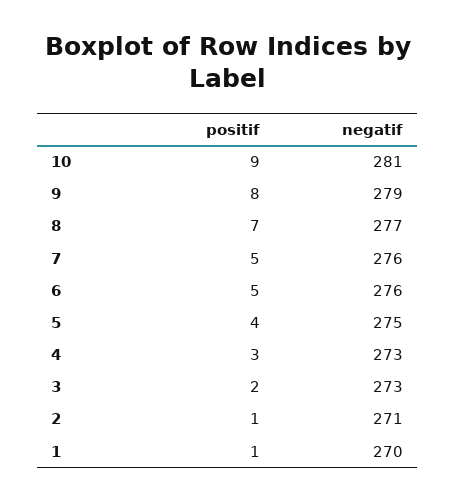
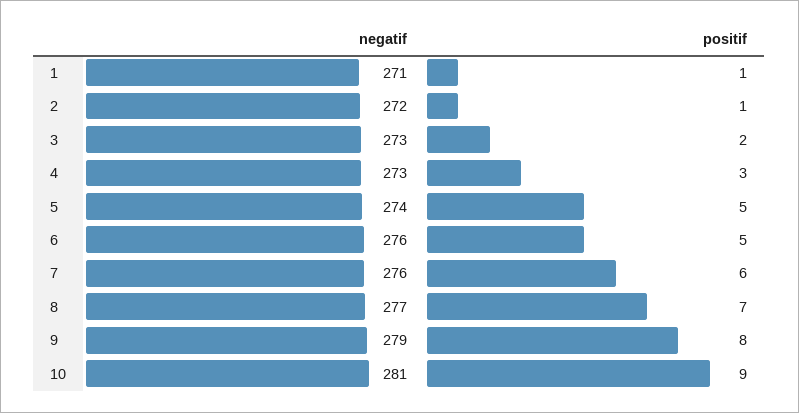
  {
    "positif": {
      "10": 9,
      "9": 8,
      "8": 7,
-     "7": 5,
+     "7": 6,
      "6": 5,
-     "5": 4,
+     "5": 5,
      "4": 3,
      "3": 2,
      "2": 1,
      "1": 1
    },
    "negatif": {
      "10": 281,
      "9": 279,
      "8": 277,
      "7": 276,
      "6": 276,
-     "5": 275,
+     "5": 274,
      "4": 273,
      "3": 273,
-     "2": 271,
+     "2": 272,
-     "1": 270
+     "1": 271
    }
  }

